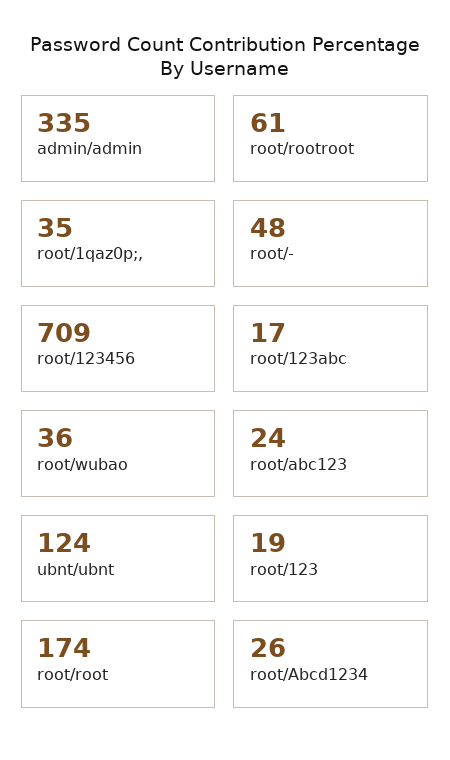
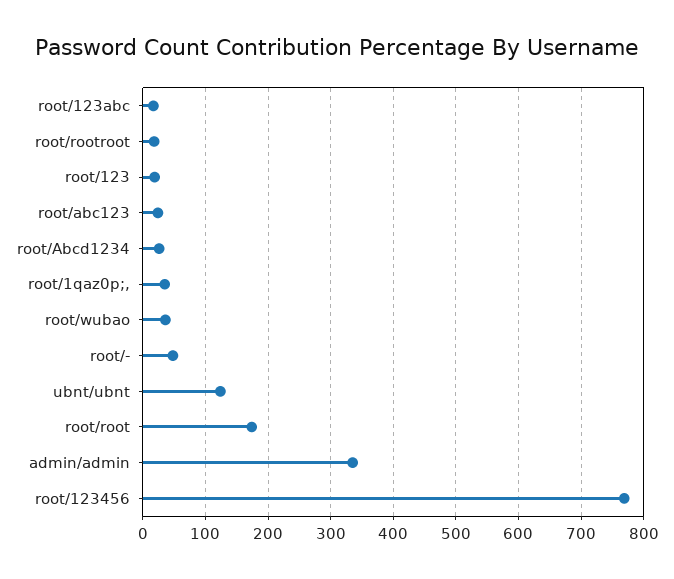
  {
    "admin/admin": 335,
-   "root/rootroot": 61,
+   "root/rootroot": 20,
    "root/1qaz0p;,": 35,
    "root/-": 48,
-   "root/123456": 709,
+   "root/123456": 770,
    "root/123abc": 17,
    "root/wubao": 36,
    "root/abc123": 24,
    "ubnt/ubnt": 124,
    "root/123": 19,
    "root/root": 174,
    "root/Abcd1234": 26
  }

